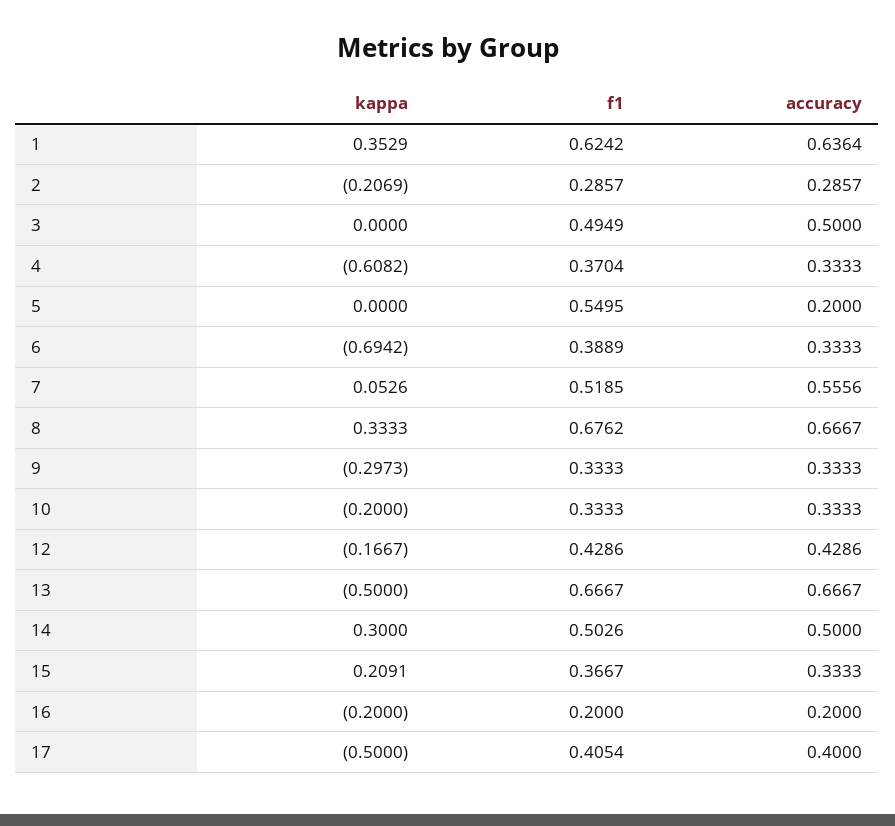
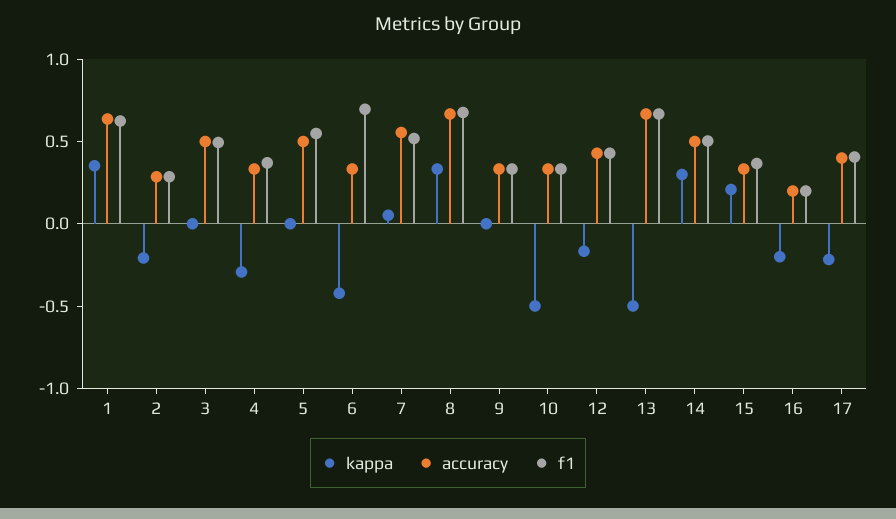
  {
    "kappa": {
      "1": 0.3529,
      "2": -0.2069,
      "3": 0,
-     "4": -0.6082,
+     "4": -0.3,
      "5": 0,
-     "6": -0.6942,
+     "6": -0.4,
      "7": 0.0526,
      "8": 0.3333,
-     "9": -0.2973,
+     "9": 0,
-     "10": -0.2,
+     "10": -0.5,
      "12": -0.1667,
      "13": -0.5,
      "14": 0.3,
      "15": 0.2091,
      "16": -0.2,
-     "17": -0.5
+     "17": -0.2
    },
    "f1": {
      "1": 0.6242,
      "2": 0.2857,
      "3": 0.4949,
      "4": 0.3704,
      "5": 0.5495,
-     "6": 0.3889,
+     "6": 0.7,
      "7": 0.5185,
      "8": 0.6762,
      "9": 0.3333,
      "10": 0.3333,
      "12": 0.4286,
      "13": 0.6667,
      "14": 0.5026,
      "15": 0.3667,
      "16": 0.2,
      "17": 0.4054
    },
    "accuracy": {
      "1": 0.6364,
      "2": 0.2857,
      "3": 0.5,
      "4": 0.3333,
-     "5": 0.2,
+     "5": 0.5,
      "6": 0.3333,
      "7": 0.5556,
      "8": 0.6667,
      "9": 0.3333,
      "10": 0.3333,
      "12": 0.4286,
      "13": 0.6667,
      "14": 0.5,
      "15": 0.3333,
      "16": 0.2,
      "17": 0.4
    }
  }

